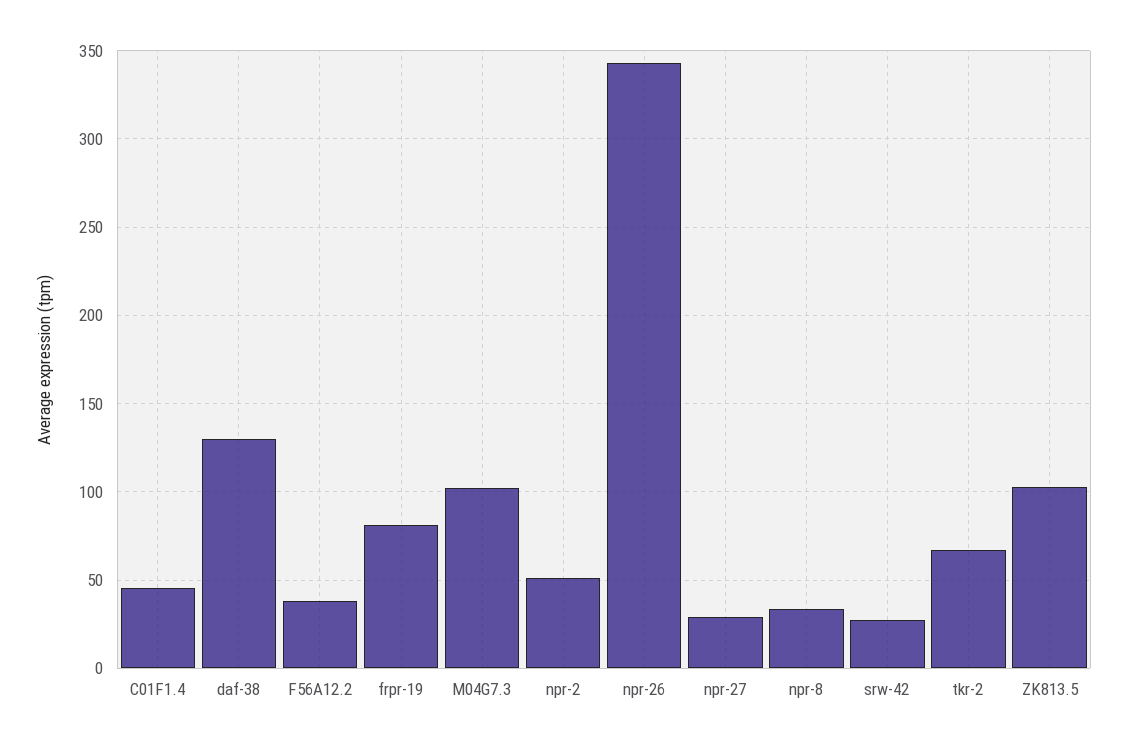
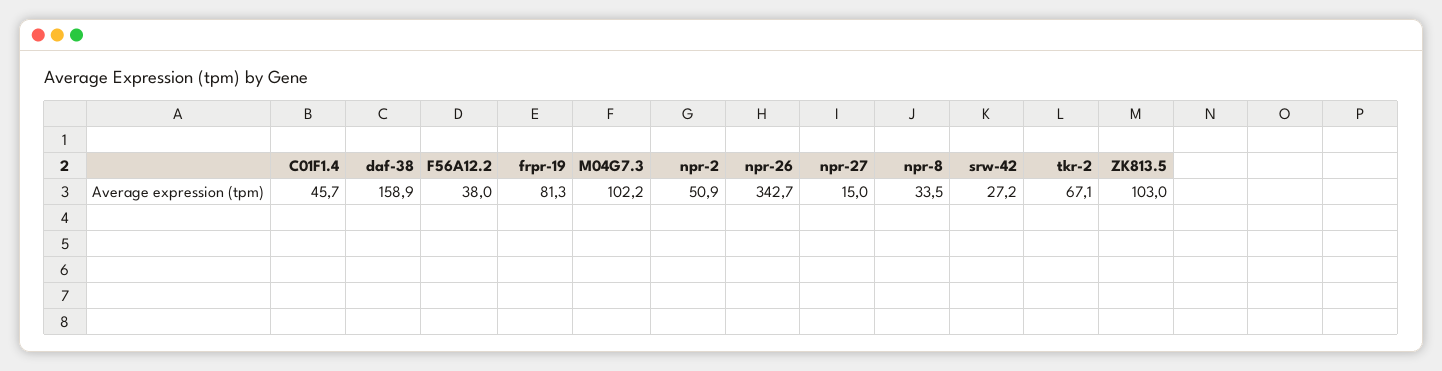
  {
    "C01F1.4": 45.7,
-   "daf-38": 130,
+   "daf-38": 158.9,
    "F56A12.2": 38,
    "frpr-19": 81.3,
    "M04G7.3": 102.2,
    "npr-2": 50.9,
    "npr-26": 342.7,
-   "npr-27": 30,
+   "npr-27": 15,
    "npr-8": 33.5,
    "srw-42": 27.2,
    "tkr-2": 67.1,
    "ZK813.5": 103
  }

